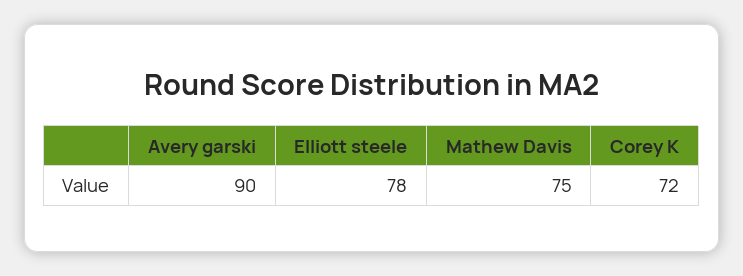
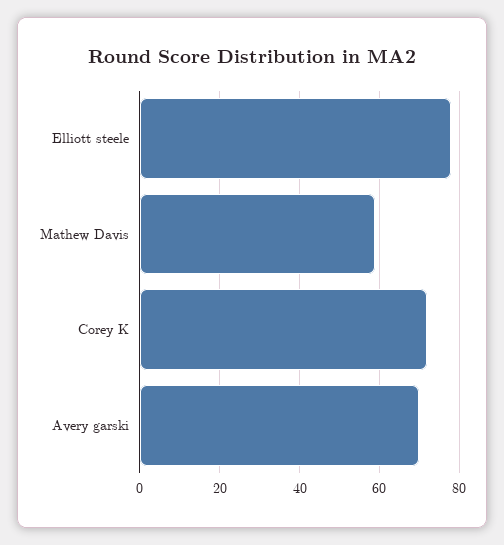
  {
-   "Avery garski": 90,
+   "Avery garski": 70,
    "Elliott steele": 78,
-   "Mathew Davis": 75,
+   "Mathew Davis": 60,
    "Corey K": 72
  }

